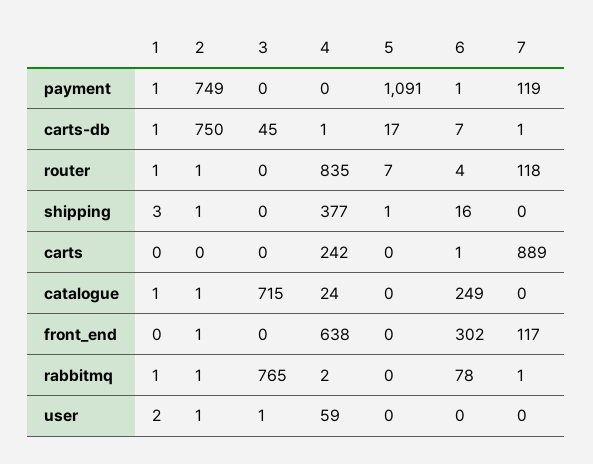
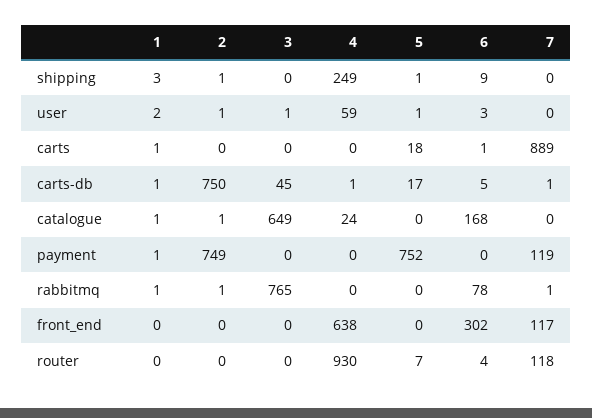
  {
    "1": {
      "payment": 1,
      "carts-db": 1,
-     "router": 1,
+     "router": 0,
      "shipping": 3,
-     "carts": 0,
+     "carts": 1,
      "catalogue": 1,
      "front_end": 0,
      "rabbitmq": 1,
      "user": 2
    },
    "2": {
      "payment": 749,
      "carts-db": 750,
-     "router": 1,
+     "router": 0,
      "shipping": 1,
      "carts": 0,
      "catalogue": 1,
-     "front_end": 1,
+     "front_end": 0,
      "rabbitmq": 1,
      "user": 1
    },
    "3": {
      "payment": 0,
      "carts-db": 45,
      "router": 0,
      "shipping": 0,
      "carts": 0,
-     "catalogue": 715,
+     "catalogue": 649,
      "front_end": 0,
      "rabbitmq": 765,
      "user": 1
    },
    "4": {
      "payment": 0,
      "carts-db": 1,
-     "router": 835,
+     "router": 930,
-     "shipping": 377,
+     "shipping": 249,
-     "carts": 242,
+     "carts": 0,
      "catalogue": 24,
      "front_end": 638,
-     "rabbitmq": 2,
+     "rabbitmq": 0,
      "user": 59
    },
    "5": {
-     "payment": 1091,
+     "payment": 752,
      "carts-db": 17,
      "router": 7,
      "shipping": 1,
-     "carts": 0,
+     "carts": 18,
      "catalogue": 0,
      "front_end": 0,
      "rabbitmq": 0,
-     "user": 0
+     "user": 1
    },
    "6": {
-     "payment": 1,
+     "payment": 0,
-     "carts-db": 7,
+     "carts-db": 5,
      "router": 4,
-     "shipping": 16,
+     "shipping": 9,
      "carts": 1,
-     "catalogue": 249,
+     "catalogue": 168,
      "front_end": 302,
      "rabbitmq": 78,
-     "user": 0
+     "user": 3
    },
    "7": {
      "payment": 119,
      "carts-db": 1,
      "router": 118,
      "shipping": 0,
      "carts": 889,
      "catalogue": 0,
      "front_end": 117,
      "rabbitmq": 1,
      "user": 0
    }
  }

